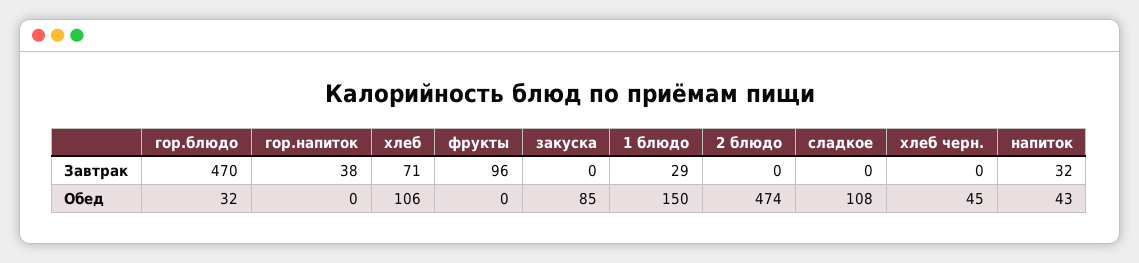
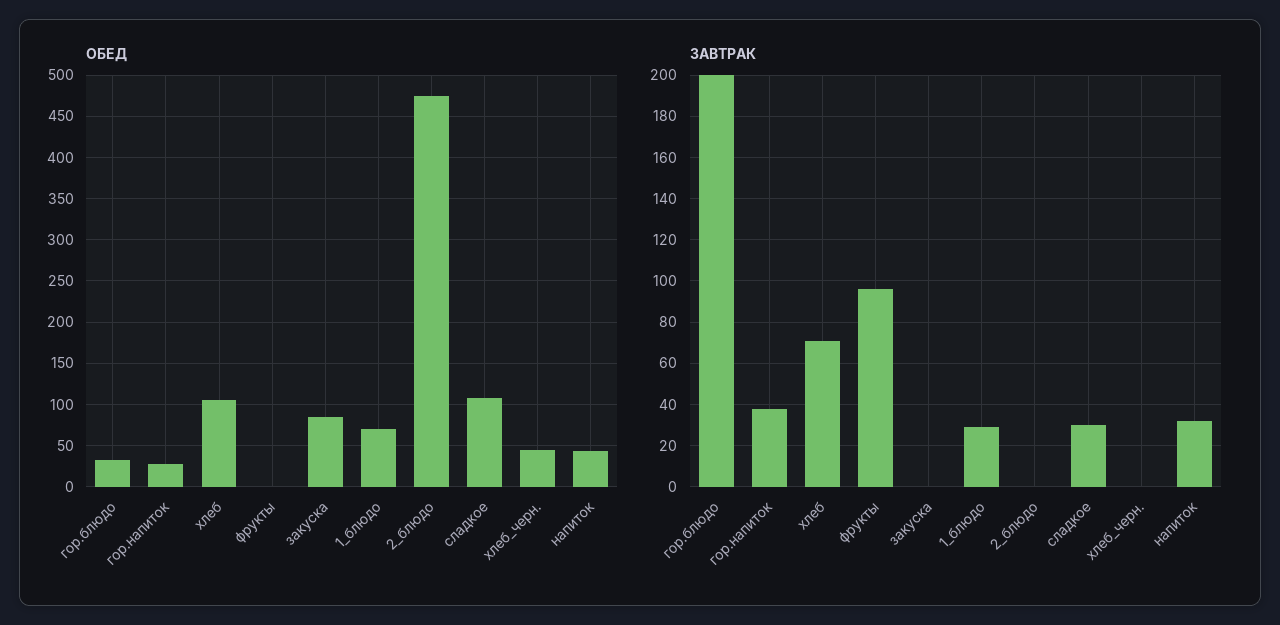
  {
    "Завтрак": {
-     "гор.блюдо": 470,
+     "гор.блюдо": 200,
      "гор.напиток": 38,
      "хлеб": 71,
      "фрукты": 96,
      "закуска": 0,
      "1 блюдо": 29,
      "2 блюдо": 0,
-     "сладкое": 0,
+     "сладкое": 30,
      "хлеб черн.": 0,
      "напиток": 32
    },
    "Обед": {
      "гор.блюдо": 32,
-     "гор.напиток": 0,
+     "гор.напиток": 30,
      "хлеб": 106,
      "фрукты": 0,
      "закуска": 85,
-     "1 блюдо": 150,
+     "1 блюдо": 70,
      "2 блюдо": 474,
      "сладкое": 108,
      "хлеб черн.": 45,
      "напиток": 43
    }
  }

